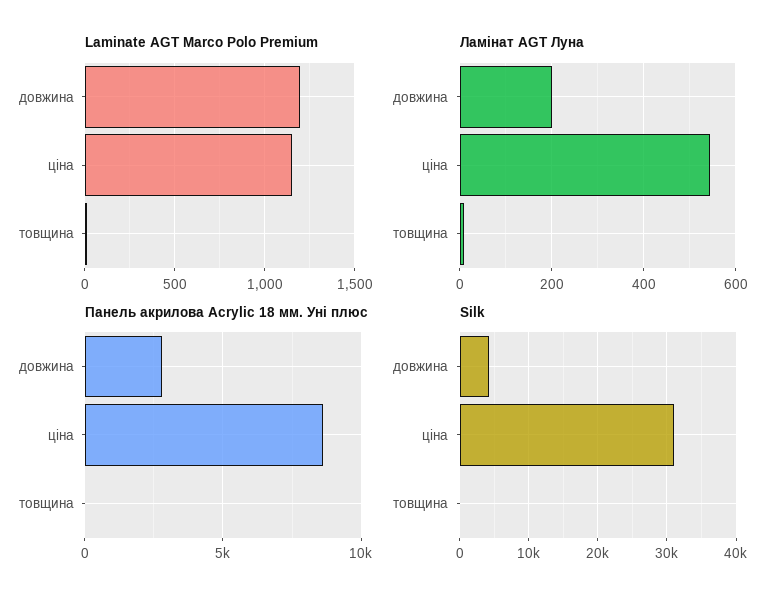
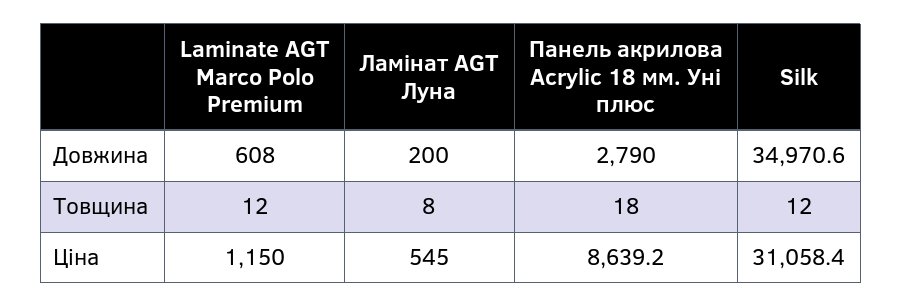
  {
    "Laminate AGT Marco Polo Premium": {
-     "довжина": 1200,
+     "довжина": 608,
      "ціна": 1150,
      "товщина": 12
    },
    "Ламінат AGT Луна": {
      "довжина": 200,
      "ціна": 545,
      "товщина": 8
    },
    "Панель акрилова Acrylic 18 мм. Уні плюс": {
      "довжина": 2790,
      "ціна": 8639.2,
      "товщина": 18
    },
    "Silk": {
-     "довжина": 4000,
+     "довжина": 34970.6,
      "ціна": 31058.4,
      "товщина": 12
    }
  }

